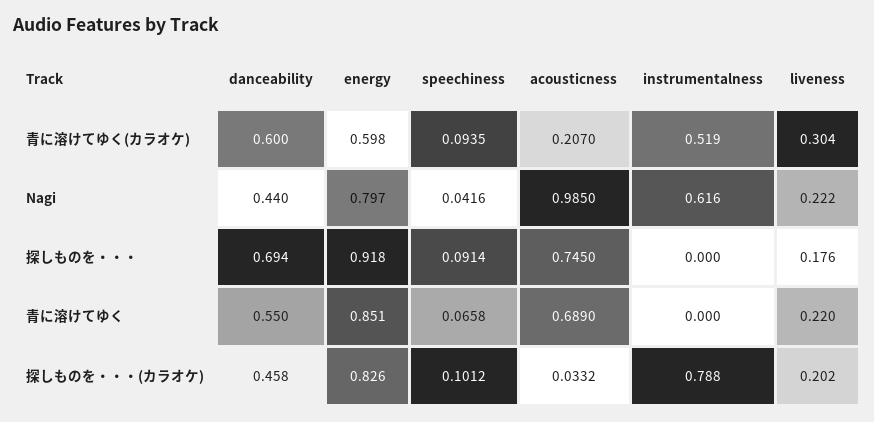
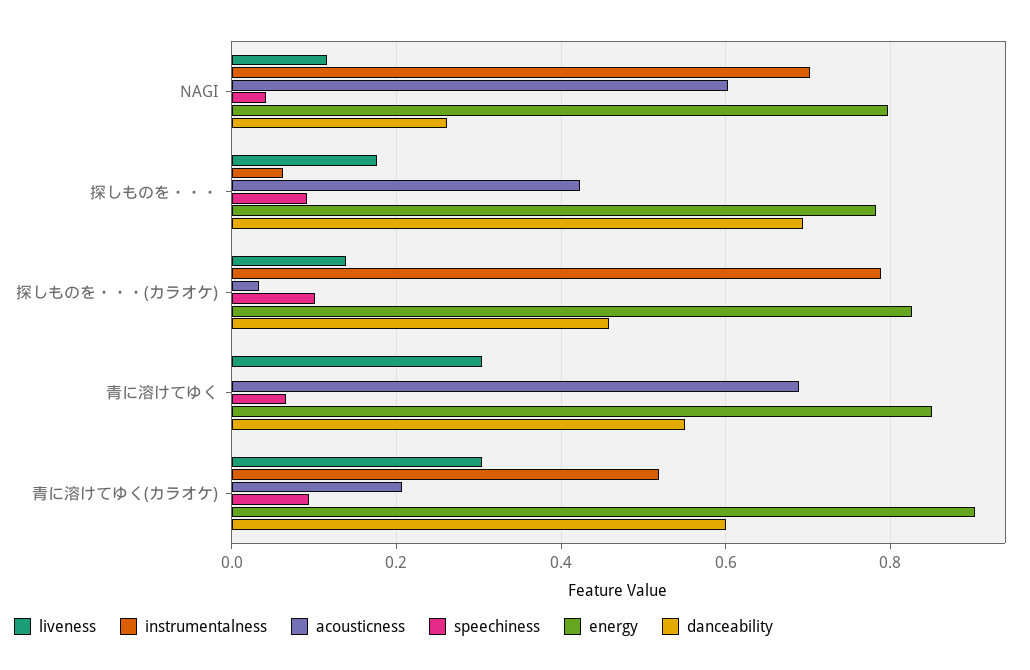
  {
    "danceability": {
      "青に溶けてゆく(カラオケ)": 0.6,
-     "Nagi": 0.44,
+     "Nagi": 0.26,
      "探しものを・・・": 0.694,
      "青に溶けてゆく": 0.55,
      "探しものを・・・(カラオケ)": 0.458
    },
    "energy": {
-     "青に溶けてゆく(カラオケ)": 0.598,
+     "青に溶けてゆく(カラオケ)": 0.9,
      "Nagi": 0.797,
-     "探しものを・・・": 0.918,
+     "探しものを・・・": 0.78,
      "青に溶けてゆく": 0.851,
      "探しものを・・・(カラオケ)": 0.826
    },
    "speechiness": {
      "青に溶けてゆく(カラオケ)": 0.0935,
      "Nagi": 0.0416,
      "探しものを・・・": 0.0914,
      "青に溶けてゆく": 0.0658,
      "探しものを・・・(カラオケ)": 0.1012
    },
    "acousticness": {
      "青に溶けてゆく(カラオケ)": 0.207,
-     "Nagi": 0.985,
+     "Nagi": 0.6,
-     "探しものを・・・": 0.745,
+     "探しものを・・・": 0.42,
      "青に溶けてゆく": 0.689,
      "探しものを・・・(カラオケ)": 0.0332
    },
    "instrumentalness": {
      "青に溶けてゆく(カラオケ)": 0.519,
-     "Nagi": 0.616,
+     "Nagi": 0.7,
-     "探しものを・・・": 0,
+     "探しものを・・・": 0.06,
      "青に溶けてゆく": 0,
      "探しものを・・・(カラオケ)": 0.788
    },
    "liveness": {
      "青に溶けてゆく(カラオケ)": 0.304,
-     "Nagi": 0.222,
+     "Nagi": 0.12,
      "探しものを・・・": 0.176,
-     "青に溶けてゆく": 0.22,
+     "青に溶けてゆく": 0.3,
-     "探しものを・・・(カラオケ)": 0.202
+     "探しものを・・・(カラオケ)": 0.14
    }
  }

